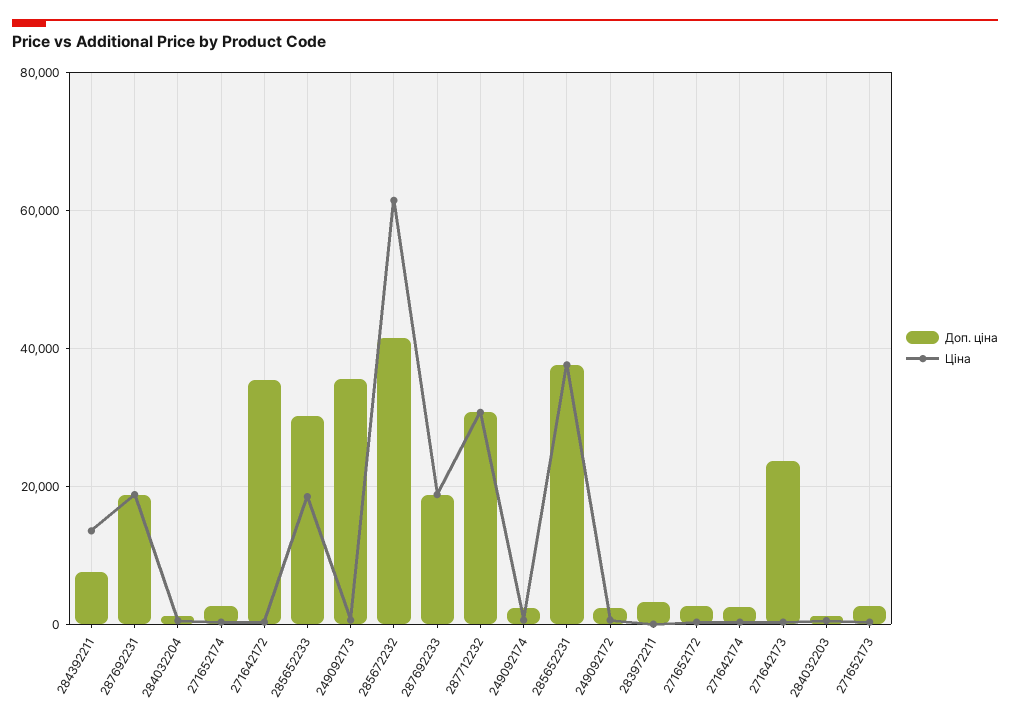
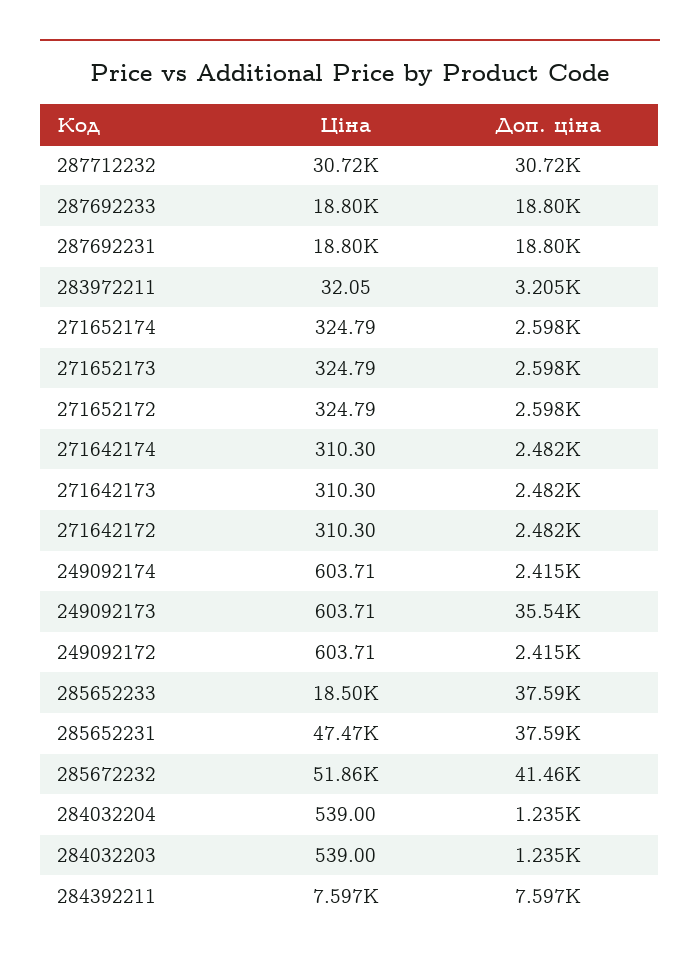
  {
    "Доп. ціна": {
      "284392211": 7597,
      "287692231": 18800,
      "284032204": 1235,
      "271652174": 2598,
-     "271642172": 36000,
+     "271642172": 2482,
-     "285652233": 30000,
+     "285652233": 37590,
      "249092173": 35540,
      "285672232": 41460,
      "287692233": 18800,
      "287712232": 30720,
      "249092174": 2415,
      "285652231": 37590,
      "249092172": 2415,
      "283972211": 3205,
      "271652172": 2598,
      "271642174": 2482,
-     "271642173": 24000,
+     "271642173": 2482,
      "284032203": 1235,
      "271652173": 2598
    },
    "Ціна": {
-     "284392211": 14000,
+     "284392211": 7597,
      "287692231": 18800,
      "284032204": 539,
      "271652174": 324.79,
      "271642172": 310.3,
      "285652233": 18500,
      "249092173": 603.71,
-     "285672232": 62000,
+     "285672232": 51860,
      "287692233": 18800,
      "287712232": 30720,
      "249092174": 603.71,
-     "285652231": 38000,
+     "285652231": 47470,
      "249092172": 603.71,
      "283972211": 32.05,
      "271652172": 324.79,
      "271642174": 310.3,
      "271642173": 310.3,
      "284032203": 539,
      "271652173": 324.79
    }
  }

